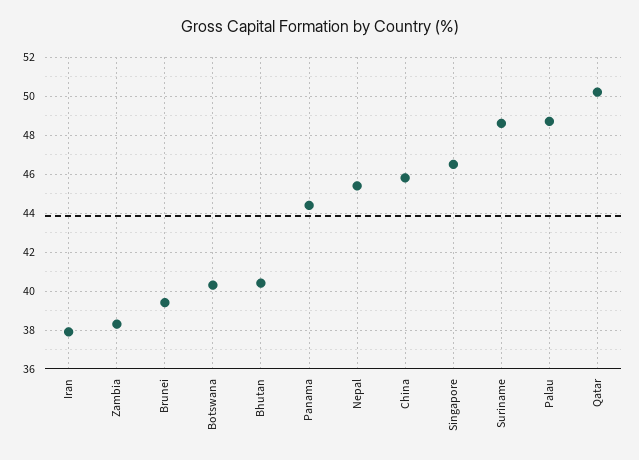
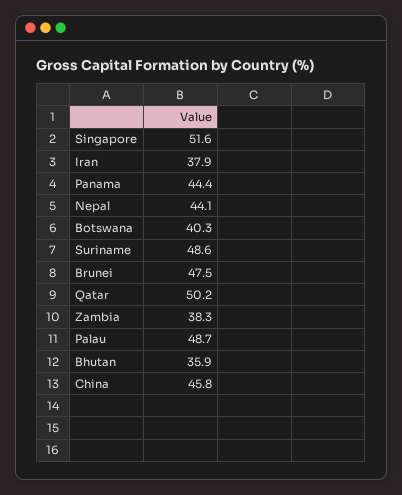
  {
    "Iran": 37.9,
    "Zambia": 38.3,
-   "Brunei": 39.5,
+   "Brunei": 47.5,
    "Botswana": 40.3,
-   "Bhutan": 40.5,
+   "Bhutan": 35.9,
    "Panama": 44.4,
-   "Nepal": 45.5,
+   "Nepal": 44.1,
    "China": 45.8,
-   "Singapore": 46.5,
+   "Singapore": 51.6,
    "Suriname": 48.6,
    "Palau": 48.7,
    "Qatar": 50.2
  }

